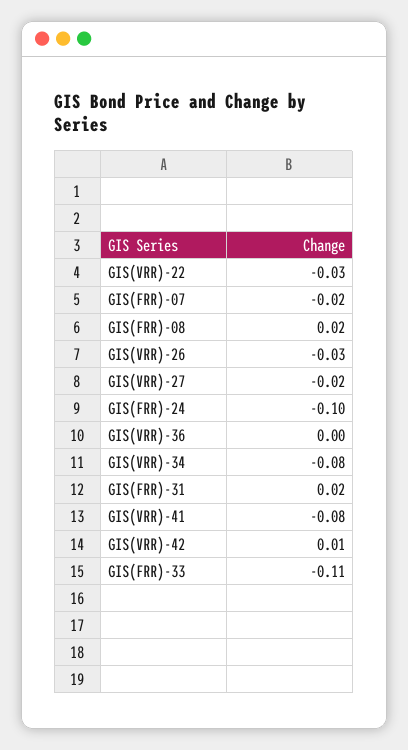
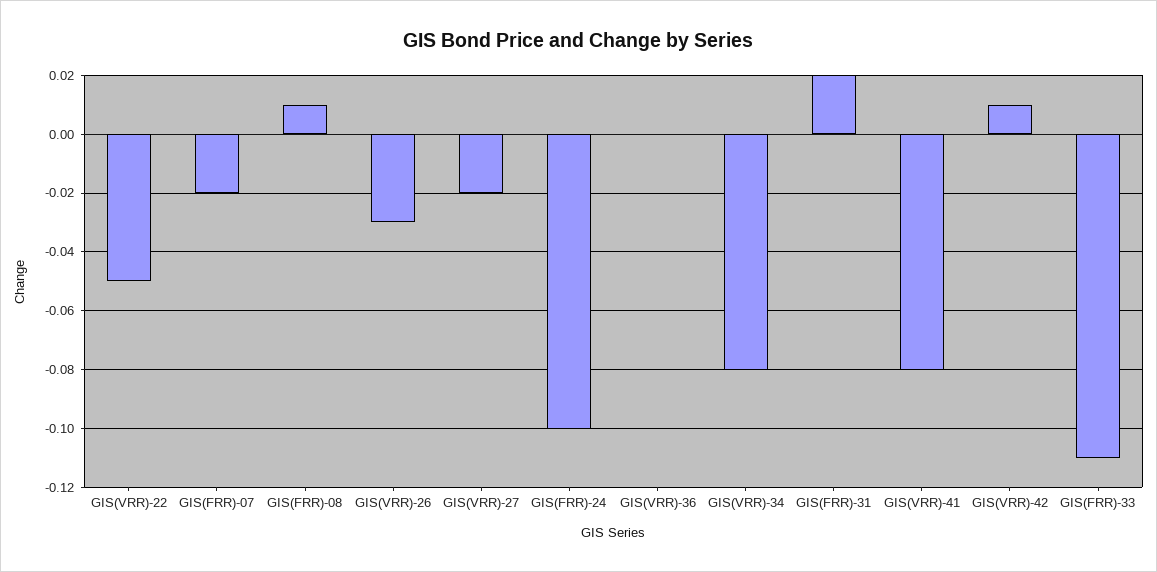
  {
-   "GIS(VRR)-22": -0.03,
+   "GIS(VRR)-22": -0.05,
    "GIS(FRR)-07": -0.02,
-   "GIS(FRR)-08": 0.02,
+   "GIS(FRR)-08": 0.01,
    "GIS(VRR)-26": -0.03,
    "GIS(VRR)-27": -0.02,
    "GIS(FRR)-24": -0.1,
    "GIS(VRR)-36": 0,
    "GIS(VRR)-34": -0.08,
    "GIS(FRR)-31": 0.02,
    "GIS(VRR)-41": -0.08,
    "GIS(VRR)-42": 0.01,
    "GIS(FRR)-33": -0.11
  }

